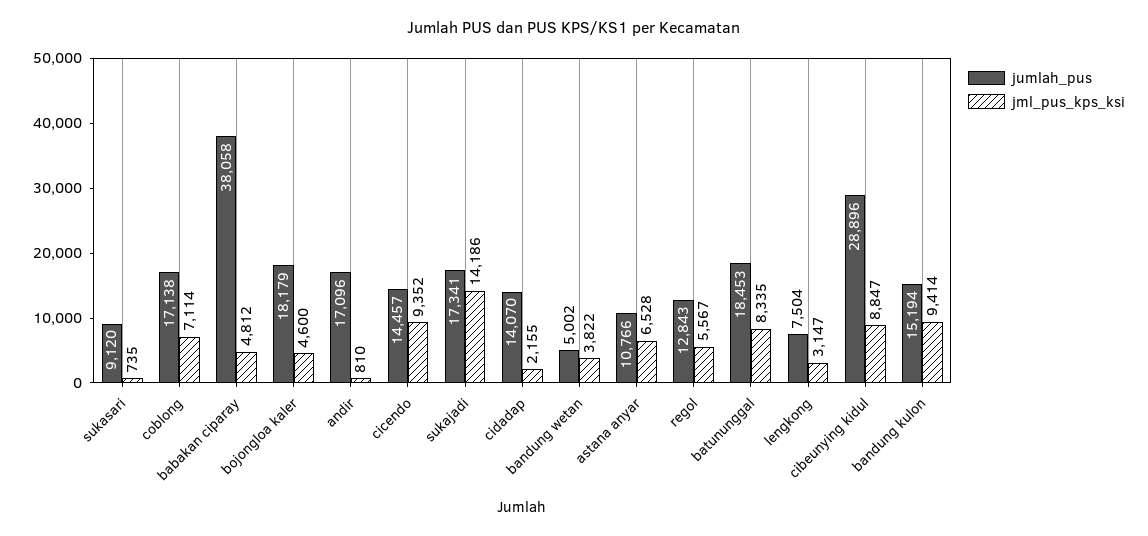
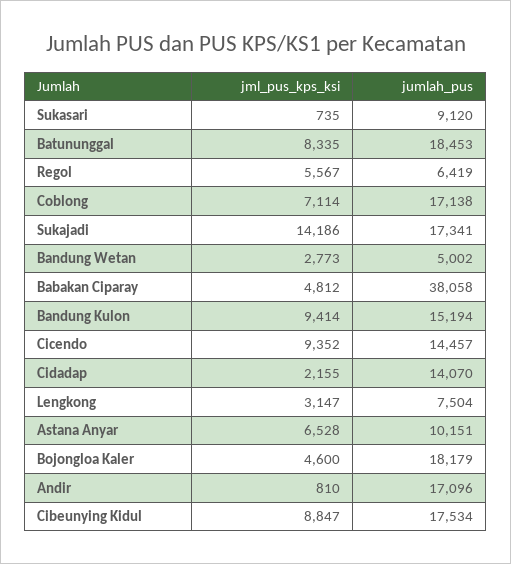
  {
    "jumlah_pus": {
      "sukasari": 9120,
      "coblong": 17138,
      "babakan ciparay": 38058,
      "bojongloa kaler": 18179,
      "andir": 17096,
      "cicendo": 14457,
      "sukajadi": 17341,
      "cidadap": 14070,
      "bandung wetan": 5002,
-     "astana anyar": 10766,
+     "astana anyar": 10151,
-     "regol": 12843,
+     "regol": 6419,
      "batununggal": 18453,
      "lengkong": 7504,
-     "cibeunying kidul": 28896,
+     "cibeunying kidul": 17534,
      "bandung kulon": 15194
    },
    "jml_pus_kps_ksi": {
      "sukasari": 735,
      "coblong": 7114,
      "babakan ciparay": 4812,
      "bojongloa kaler": 4600,
      "andir": 810,
      "cicendo": 9352,
      "sukajadi": 14186,
      "cidadap": 2155,
-     "bandung wetan": 3822,
+     "bandung wetan": 2773,
      "astana anyar": 6528,
      "regol": 5567,
      "batununggal": 8335,
      "lengkong": 3147,
      "cibeunying kidul": 8847,
      "bandung kulon": 9414
    }
  }

